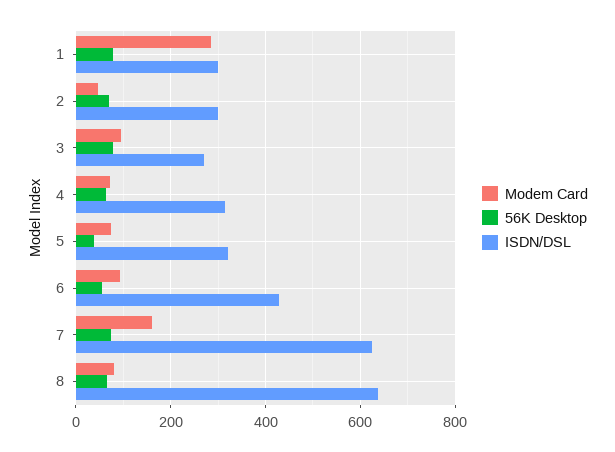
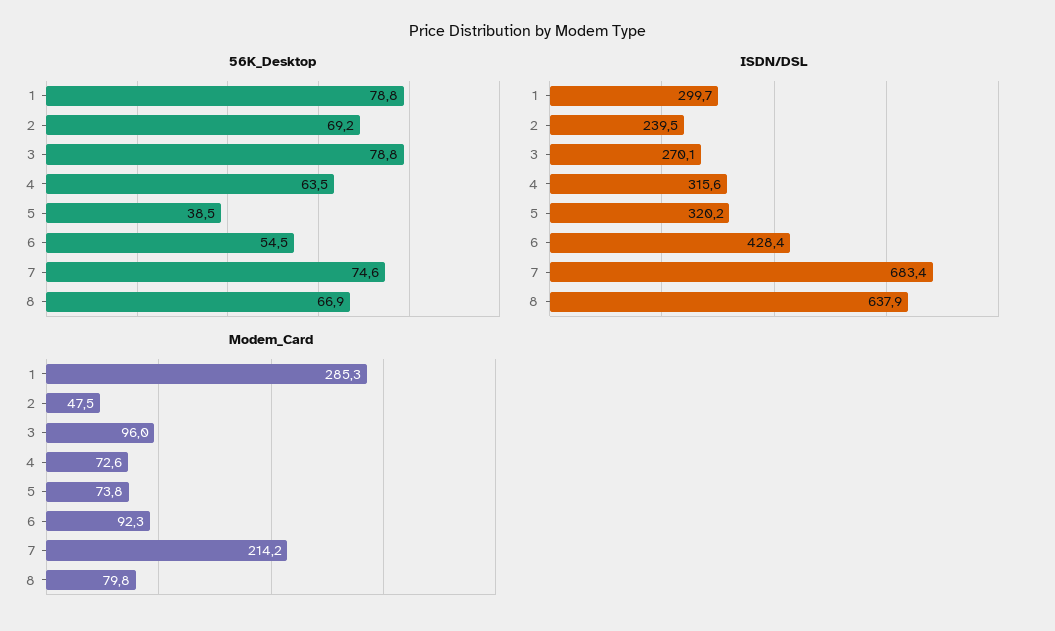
  {
    "Modem Card": {
      "1": 285.3,
      "2": 47.5,
      "3": 96,
      "4": 72.6,
      "5": 73.8,
      "6": 92.3,
-     "7": 160,
+     "7": 214.2,
      "8": 79.8
    },
    "56K Desktop": {
      "1": 78.8,
      "2": 69.2,
      "3": 78.8,
      "4": 63.5,
      "5": 38.5,
      "6": 54.5,
      "7": 74.6,
      "8": 66.9
    },
    "ISDN/DSL": {
      "1": 299.7,
-     "2": 300,
+     "2": 239.5,
      "3": 270.1,
      "4": 315.6,
      "5": 320.2,
      "6": 428.4,
-     "7": 620,
+     "7": 683.4,
      "8": 637.9
    }
  }

